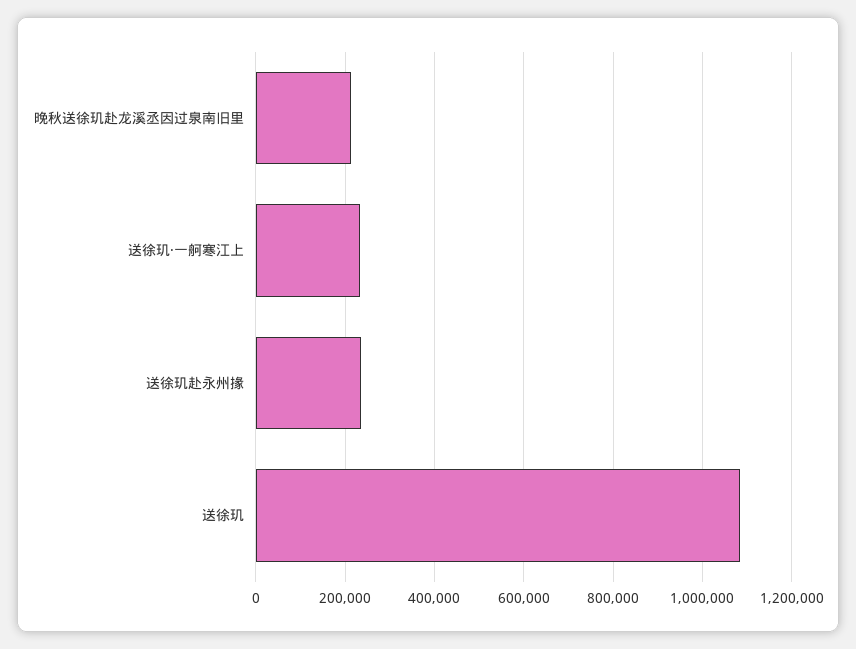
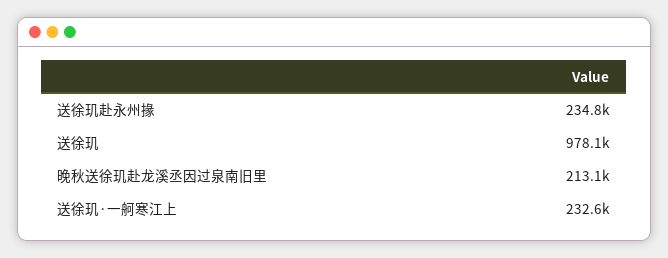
  {
    "晚秋送徐玑赴龙溪丞因过泉南旧里": 213100,
    "送徐玑·一舸寒江上": 232600,
    "送徐玑赴永州掾": 234800,
-   "送徐玑": 1080000
+   "送徐玑": 978100
  }

